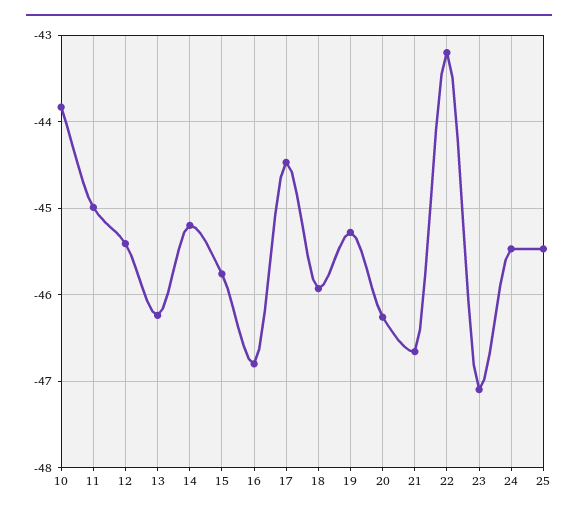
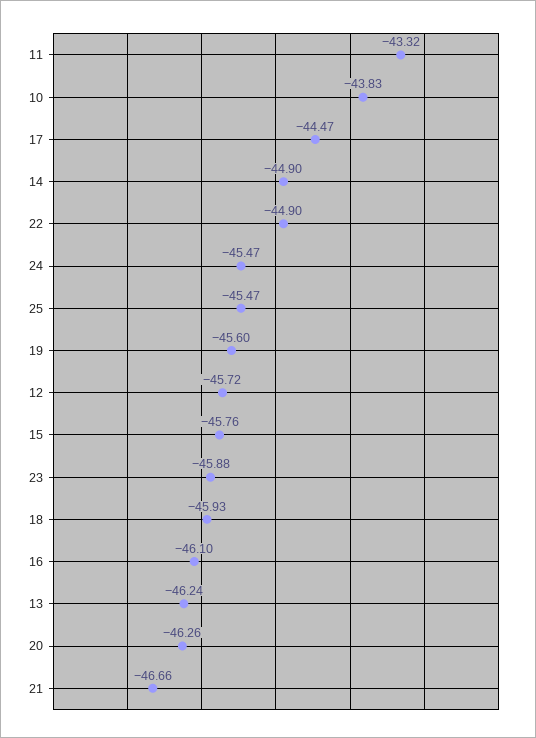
  {
    "10": -43.83,
-   "11": -45,
+   "11": -43.32,
-   "12": -45.4,
+   "12": -45.72,
    "13": -46.24,
-   "14": -45.2,
+   "14": -44.9,
    "15": -45.76,
-   "16": -46.8,
+   "16": -46.1,
    "17": -44.47,
    "18": -45.93,
-   "19": -45.3,
+   "19": -45.6,
    "20": -46.26,
    "21": -46.66,
-   "22": -43.2,
+   "22": -44.9,
-   "23": -47.1,
+   "23": -45.88,
    "24": -45.47,
    "25": -45.47
  }

